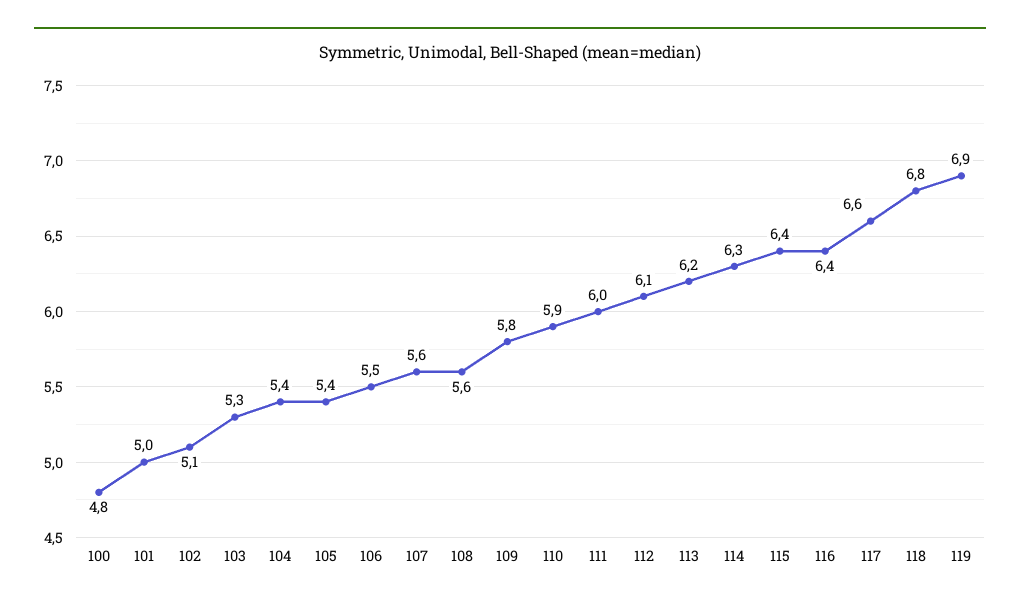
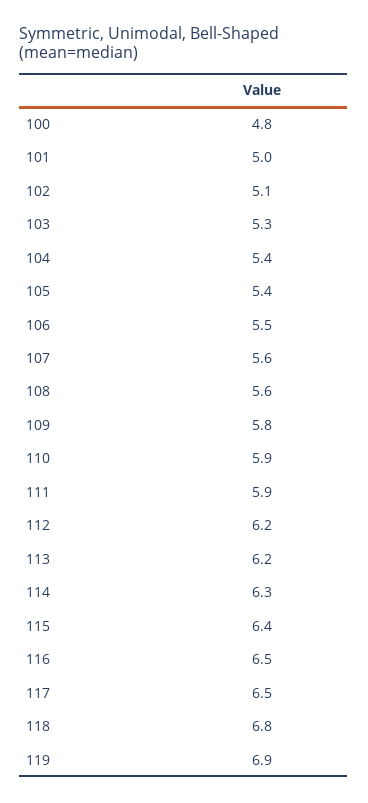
  {
    "100": 4.8,
    "101": 5,
    "102": 5.1,
    "103": 5.3,
    "104": 5.4,
    "105": 5.4,
    "106": 5.5,
    "107": 5.6,
    "108": 5.6,
    "109": 5.8,
    "110": 5.9,
-   "111": 6,
+   "111": 5.9,
-   "112": 6.1,
+   "112": 6.2,
    "113": 6.2,
    "114": 6.3,
    "115": 6.4,
-   "116": 6.4,
+   "116": 6.5,
-   "117": 6.6,
+   "117": 6.5,
    "118": 6.8,
    "119": 6.9
  }

